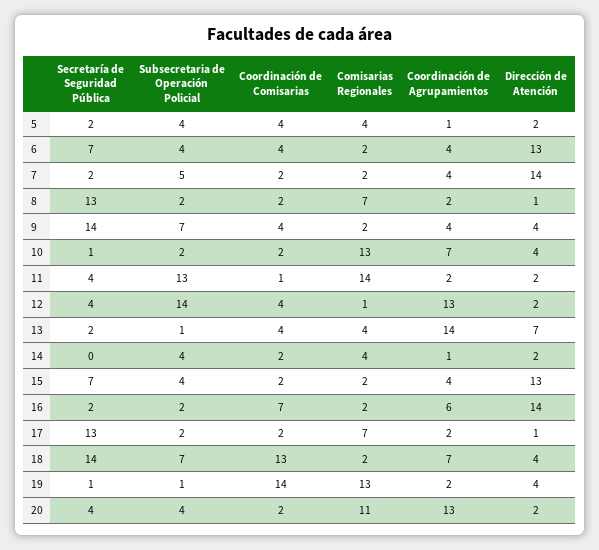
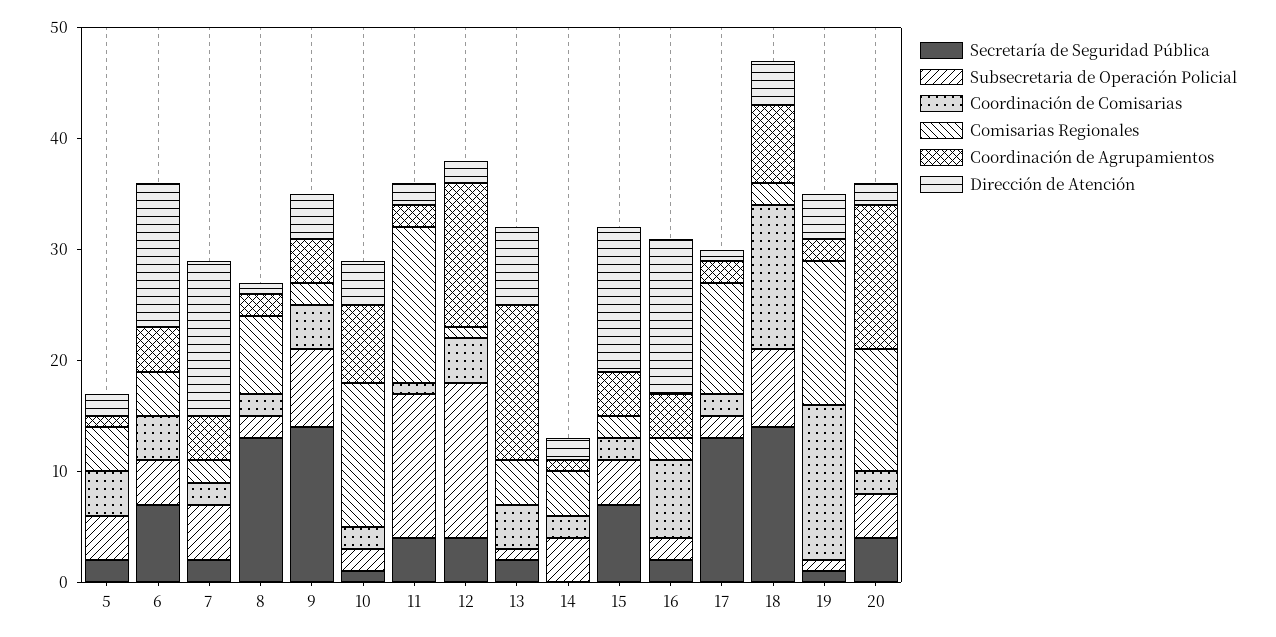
  {
    "Secretaría de Seguridad Pública": {
      "5": 2,
      "6": 7,
      "7": 2,
      "8": 13,
      "9": 14,
      "10": 1,
      "11": 4,
      "12": 4,
      "13": 2,
      "14": 0,
      "15": 7,
      "16": 2,
      "17": 13,
      "18": 14,
      "19": 1,
      "20": 4
    },
    "Subsecretaria de Operación Policial": {
      "5": 4,
      "6": 4,
      "7": 5,
      "8": 2,
      "9": 7,
      "10": 2,
      "11": 13,
      "12": 14,
      "13": 1,
      "14": 4,
      "15": 4,
      "16": 2,
      "17": 2,
      "18": 7,
      "19": 1,
      "20": 4
    },
    "Coordinación de Comisarias": {
      "5": 4,
      "6": 4,
      "7": 2,
      "8": 2,
      "9": 4,
      "10": 2,
      "11": 1,
      "12": 4,
      "13": 4,
      "14": 2,
      "15": 2,
      "16": 7,
      "17": 2,
      "18": 13,
      "19": 14,
      "20": 2
    },
    "Comisarias Regionales": {
      "5": 4,
-     "6": 2,
+     "6": 4,
      "7": 2,
      "8": 7,
      "9": 2,
      "10": 13,
      "11": 14,
      "12": 1,
      "13": 4,
      "14": 4,
      "15": 2,
      "16": 2,
-     "17": 7,
+     "17": 10,
      "18": 2,
      "19": 13,
      "20": 11
    },
    "Coordinación de Agrupamientos": {
      "5": 1,
      "6": 4,
      "7": 4,
      "8": 2,
      "9": 4,
      "10": 7,
      "11": 2,
      "12": 13,
      "13": 14,
      "14": 1,
      "15": 4,
-     "16": 6,
+     "16": 4,
      "17": 2,
      "18": 7,
      "19": 2,
      "20": 13
    },
    "Dirección de Atención": {
      "5": 2,
      "6": 13,
      "7": 14,
      "8": 1,
      "9": 4,
      "10": 4,
      "11": 2,
      "12": 2,
      "13": 7,
      "14": 2,
      "15": 13,
      "16": 14,
      "17": 1,
      "18": 4,
      "19": 4,
      "20": 2
    }
  }

